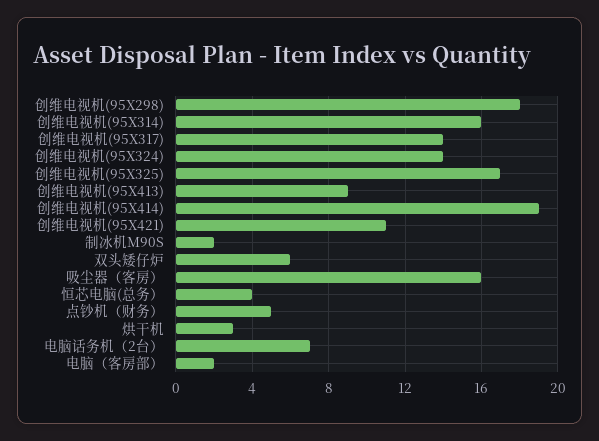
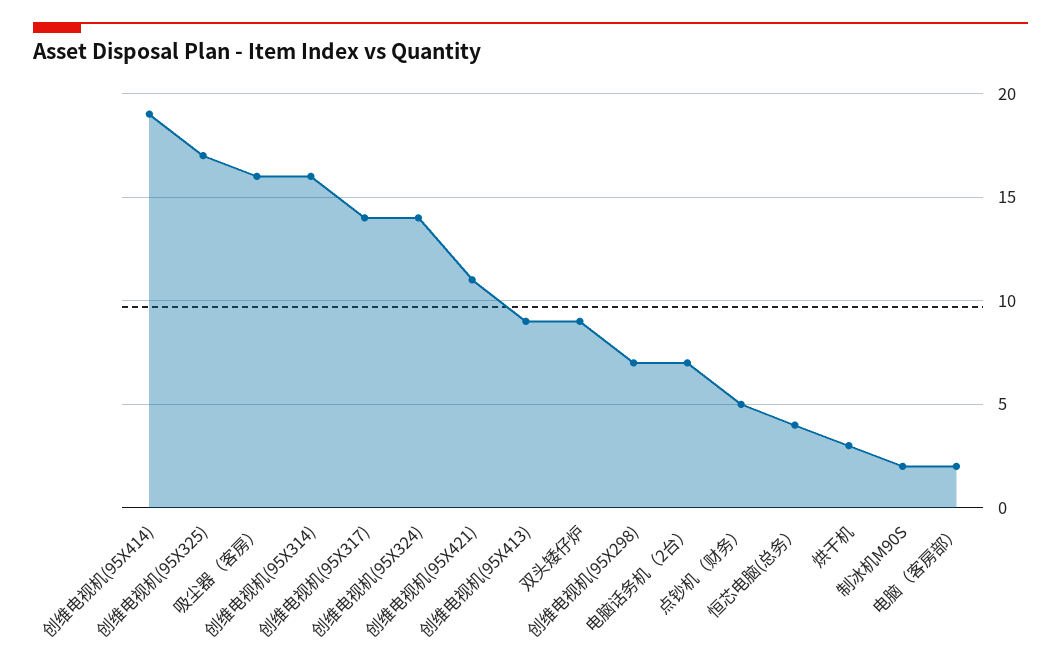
  {
-   "创维电视机(95X298)": 18,
+   "创维电视机(95X298)": 7,
    "创维电视机(95X314)": 16,
    "创维电视机(95X317)": 14,
    "创维电视机(95X324)": 14,
    "创维电视机(95X325)": 17,
    "创维电视机(95X413)": 9,
    "创维电视机(95X414)": 19,
    "创维电视机(95X421)": 11,
    "制冰机M90S": 2,
-   "双头矮仔炉": 6,
+   "双头矮仔炉": 9,
    "吸尘器（客房）": 16,
    "恒芯电脑(总务）": 4,
    "点钞机（财务）": 5,
    "烘干机": 3,
    "电脑话务机（2台）": 7,
    "电脑（客房部）": 2
  }

